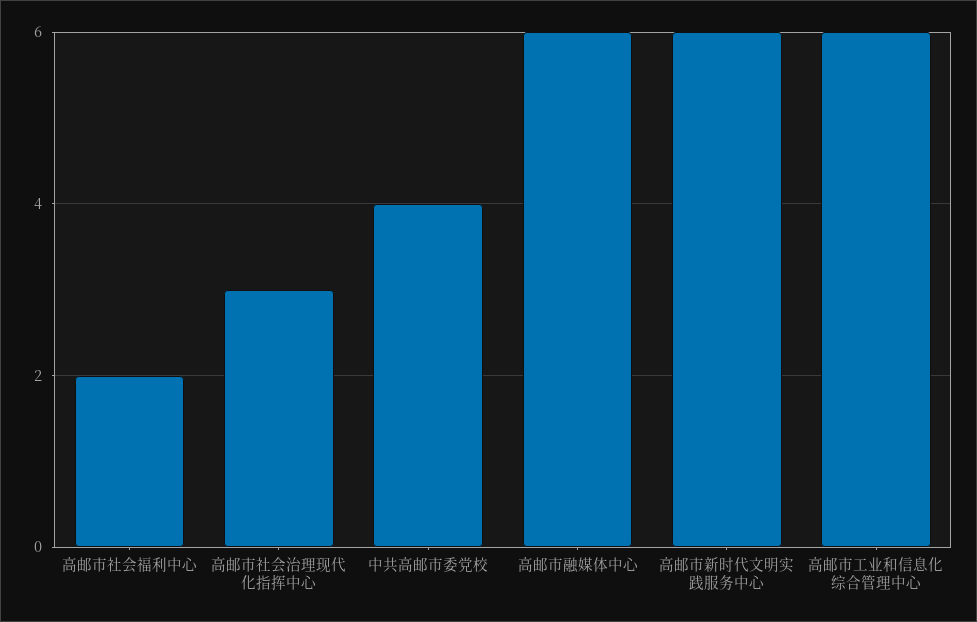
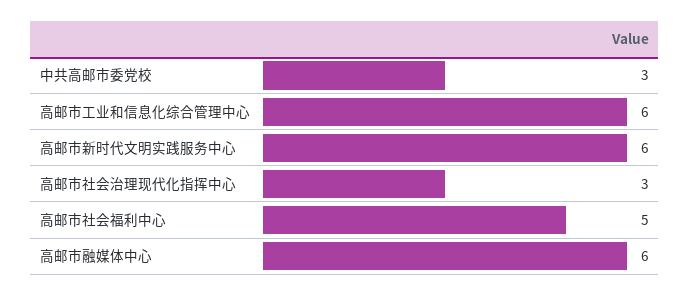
  {
-   "高邮市社会福利中心": 2,
+   "高邮市社会福利中心": 5,
    "高邮市社会治理现代化指挥中心": 3,
-   "中共高邮市委党校": 4,
+   "中共高邮市委党校": 3,
    "高邮市融媒体中心": 6,
    "高邮市新时代文明实践服务中心": 6,
    "高邮市工业和信息化综合管理中心": 6
  }

